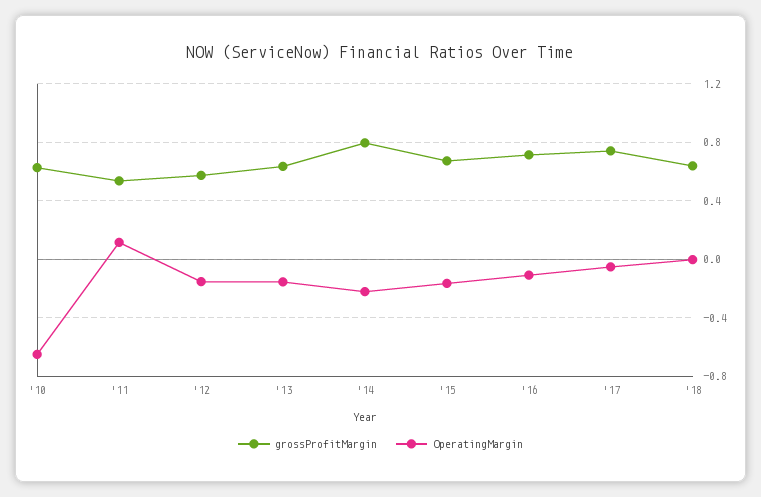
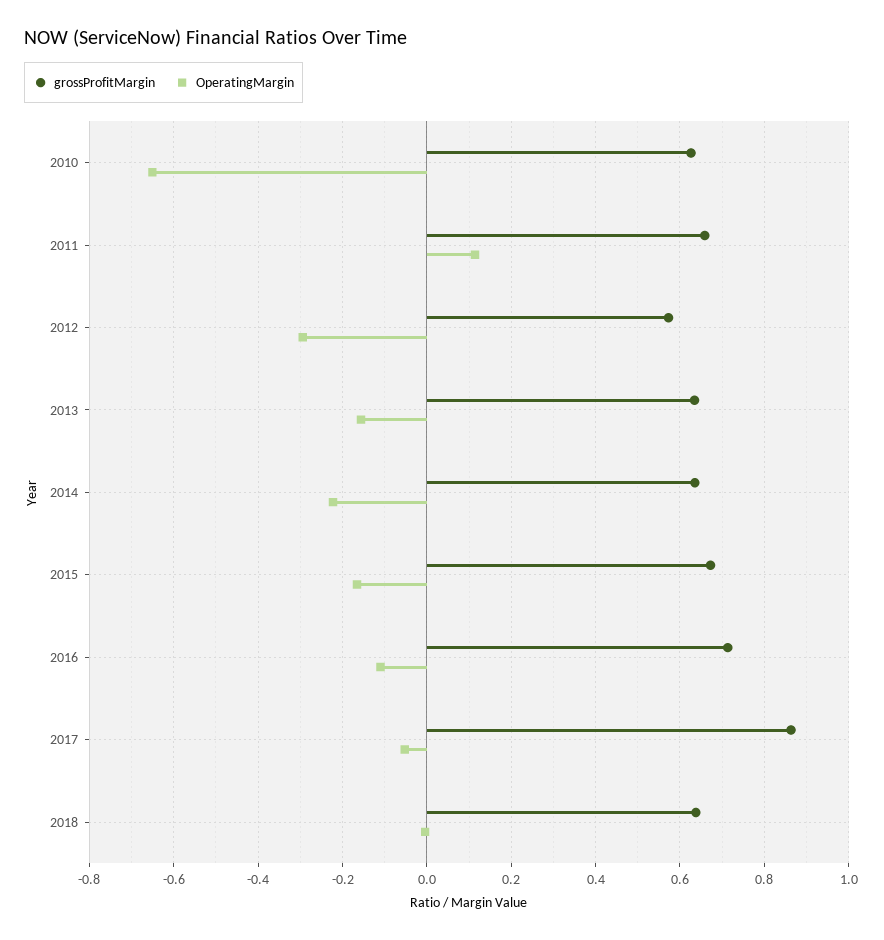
  {
    "grossProfitMargin": {
      "'10": 0.62,
-     "'11": 0.55,
+     "'11": 0.66,
      "'12": 0.58,
      "'13": 0.64,
-     "'14": 0.8,
+     "'14": 0.64,
      "'15": 0.68,
      "'16": 0.72,
-     "'17": 0.75,
+     "'17": 0.86,
      "'18": 0.64
    },
    "OperatingMargin": {
      "'10": -0.66,
      "'11": 0.12,
-     "'12": -0.15,
+     "'12": -0.3,
      "'13": -0.16,
      "'14": -0.22,
      "'15": -0.16,
      "'16": -0.1,
      "'17": -0.06,
      "'18": 0
    }
  }

